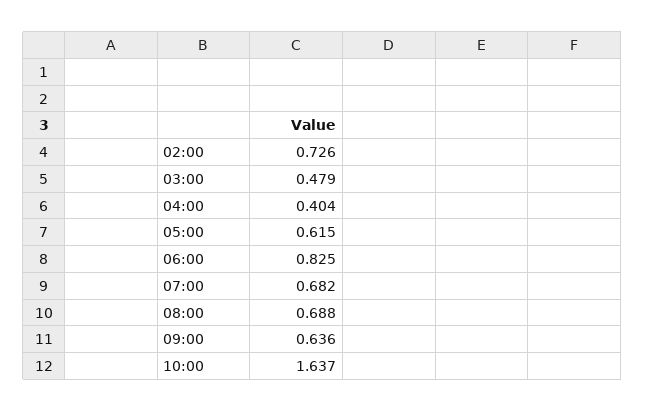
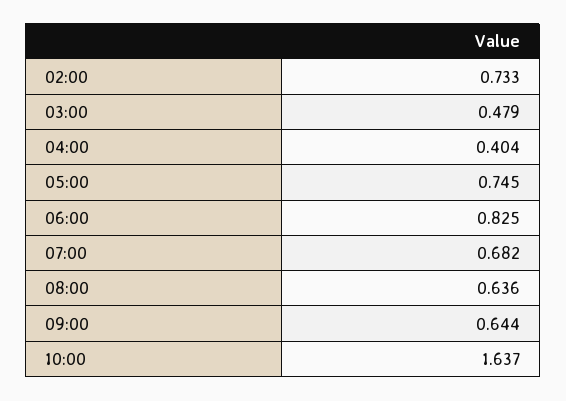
  {
-   "02:00": 0.726,
+   "02:00": 0.733,
    "03:00": 0.479,
    "04:00": 0.404,
-   "05:00": 0.615,
+   "05:00": 0.745,
    "06:00": 0.825,
    "07:00": 0.682,
-   "08:00": 0.688,
+   "08:00": 0.636,
-   "09:00": 0.636,
+   "09:00": 0.644,
    "10:00": 1.637
  }

